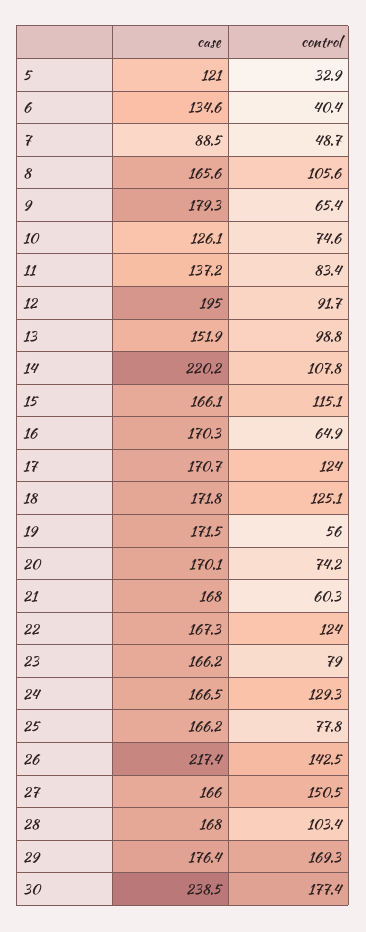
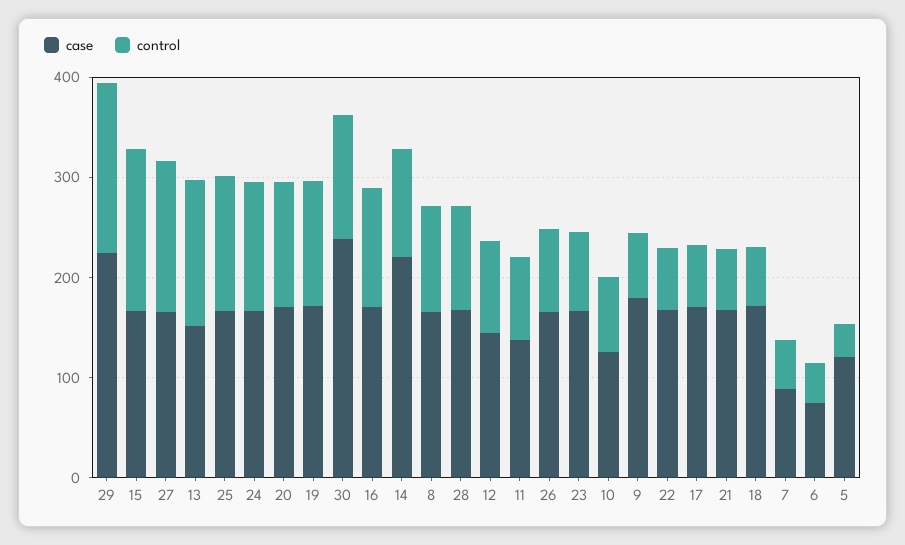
  {
    "case": {
      "5": 121,
-     "6": 134.6,
+     "6": 80,
      "7": 88.5,
      "8": 165.6,
      "9": 179.3,
      "10": 126.1,
      "11": 137.2,
-     "12": 195,
+     "12": 140,
      "13": 151.9,
      "14": 220.2,
      "15": 166.1,
      "16": 170.3,
      "17": 170.7,
      "18": 171.8,
      "19": 171.5,
      "20": 170.1,
      "21": 168,
      "22": 167.3,
      "23": 166.2,
      "24": 166.5,
      "25": 166.2,
-     "26": 217.4,
+     "26": 160,
      "27": 166,
      "28": 168,
-     "29": 176.4,
+     "29": 220,
      "30": 238.5
    },
    "control": {
      "5": 32.9,
      "6": 40.4,
      "7": 48.7,
      "8": 105.6,
      "9": 65.4,
      "10": 74.6,
      "11": 83.4,
      "12": 91.7,
-     "13": 98.8,
+     "13": 140,
      "14": 107.8,
-     "15": 115.1,
+     "15": 160,
-     "16": 64.9,
+     "16": 120,
-     "17": 124,
+     "17": 60,
-     "18": 125.1,
+     "18": 60,
-     "19": 56,
+     "19": 120,
-     "20": 74.2,
+     "20": 120,
      "21": 60.3,
-     "22": 124,
+     "22": 60,
      "23": 79,
      "24": 129.3,
-     "25": 77.8,
+     "25": 140,
-     "26": 142.5,
+     "26": 80,
      "27": 150.5,
      "28": 103.4,
      "29": 169.3,
-     "30": 177.4
+     "30": 120
    }
  }

